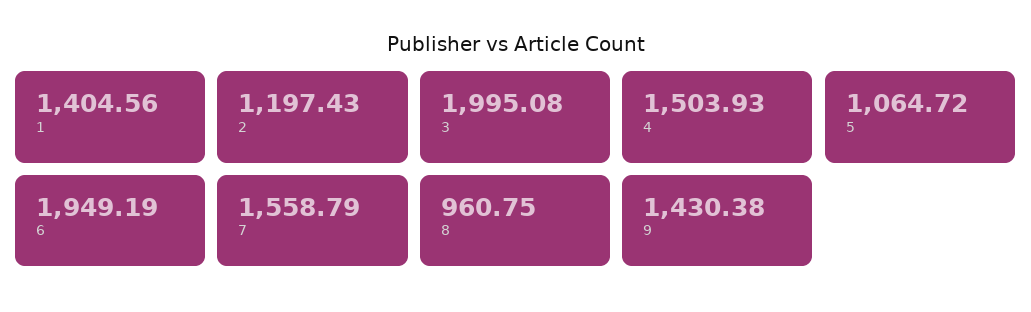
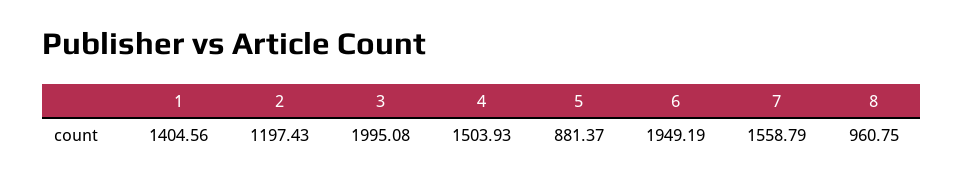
  {
    "1": 1404.56,
    "2": 1197.43,
    "3": 1995.08,
    "4": 1503.93,
-   "5": 1064.72,
+   "5": 881.37,
    "6": 1949.19,
    "7": 1558.79,
-   "8": 960.75,
+   "8": 960.75
-   "9": 1430.38
  }

